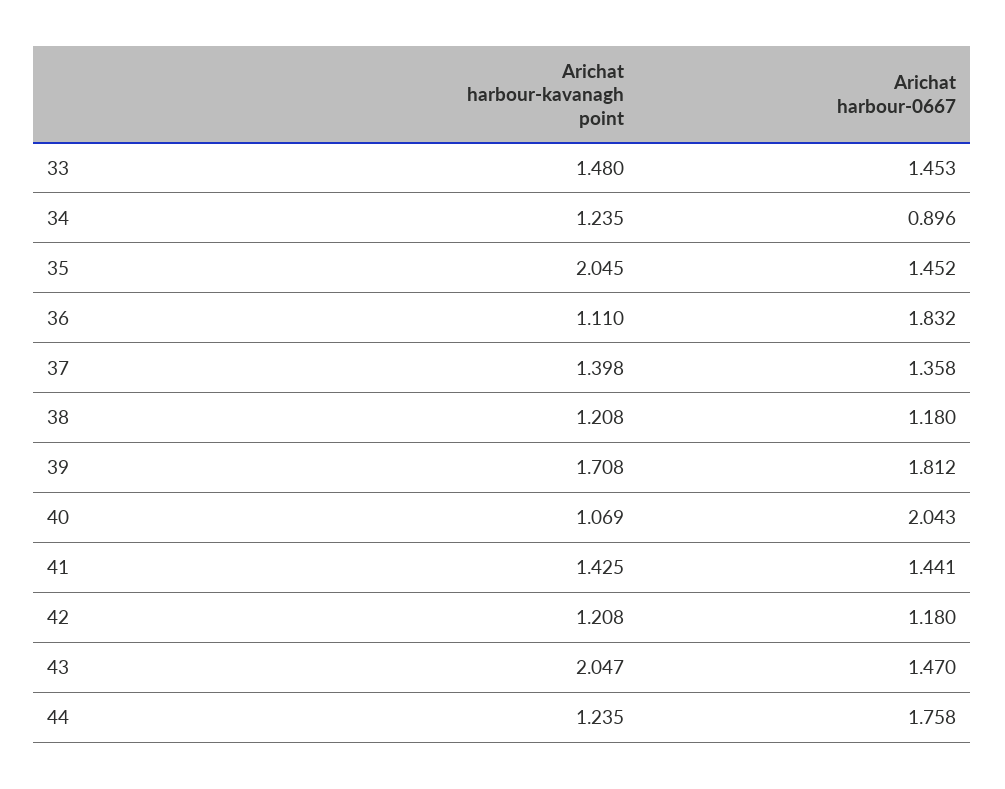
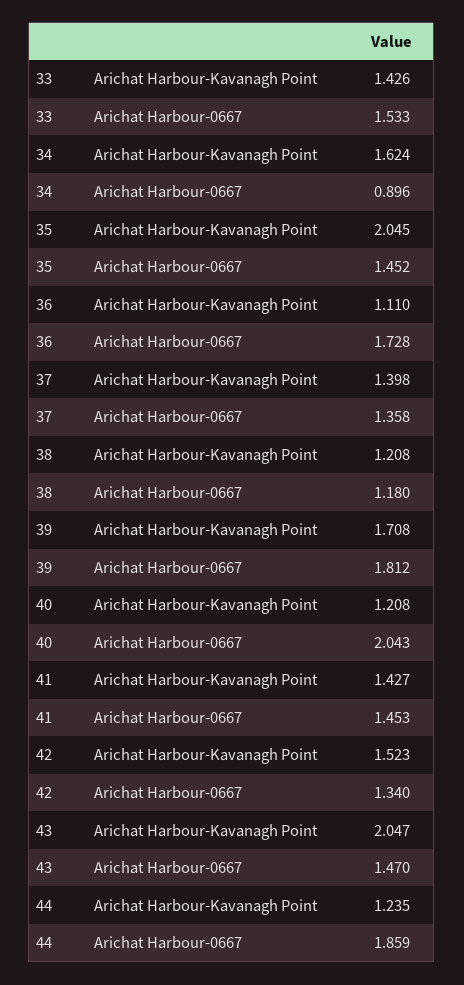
  {
    "Arichat harbour-kavanagh point": {
-     "33": 1.48,
+     "33": 1.426,
-     "34": 1.235,
+     "34": 1.624,
      "35": 2.045,
      "36": 1.11,
      "37": 1.398,
      "38": 1.208,
      "39": 1.708,
-     "40": 1.069,
+     "40": 1.208,
-     "41": 1.425,
+     "41": 1.427,
-     "42": 1.208,
+     "42": 1.523,
      "43": 2.047,
      "44": 1.235
    },
    "Arichat harbour-0667": {
-     "33": 1.453,
+     "33": 1.533,
      "34": 0.896,
      "35": 1.452,
-     "36": 1.832,
+     "36": 1.728,
      "37": 1.358,
      "38": 1.18,
      "39": 1.812,
      "40": 2.043,
-     "41": 1.441,
+     "41": 1.453,
-     "42": 1.18,
+     "42": 1.34,
      "43": 1.47,
-     "44": 1.758
+     "44": 1.859
    }
  }

